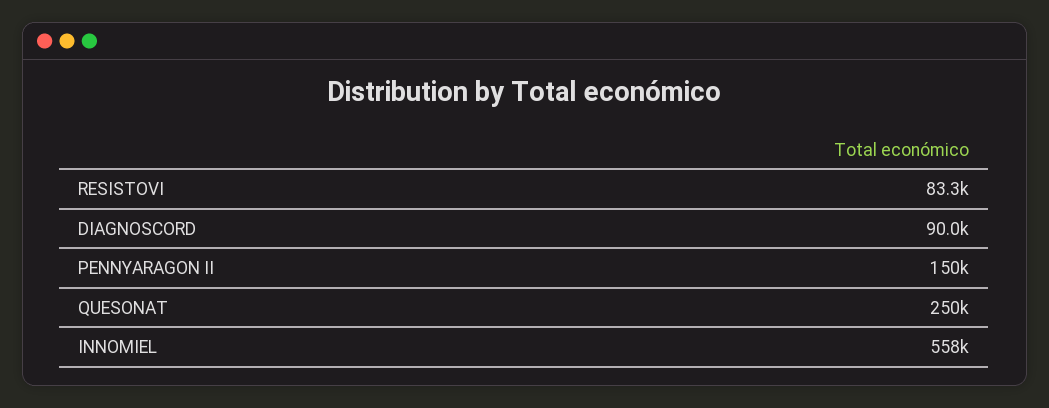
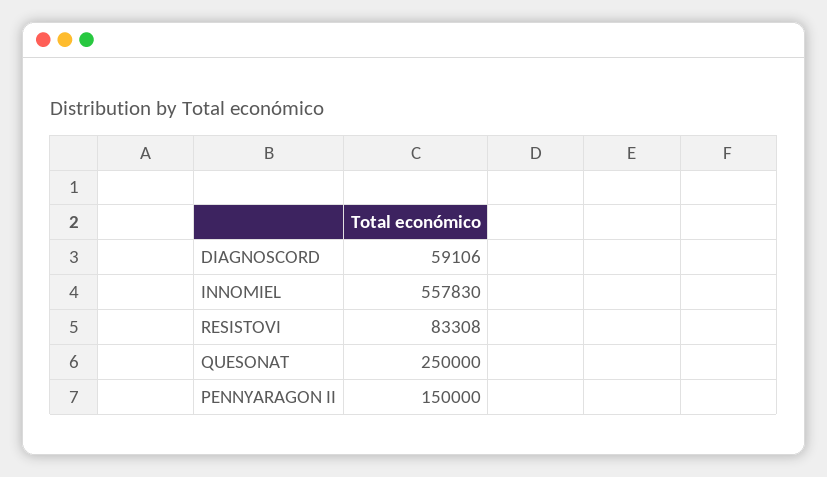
  {
    "RESISTOVI": 83308,
-   "DIAGNOSCORD": 90000,
+   "DIAGNOSCORD": 59106,
    "PENNYARAGON II": 150000,
    "QUESONAT": 250000,
    "INNOMIEL": 557830
  }

